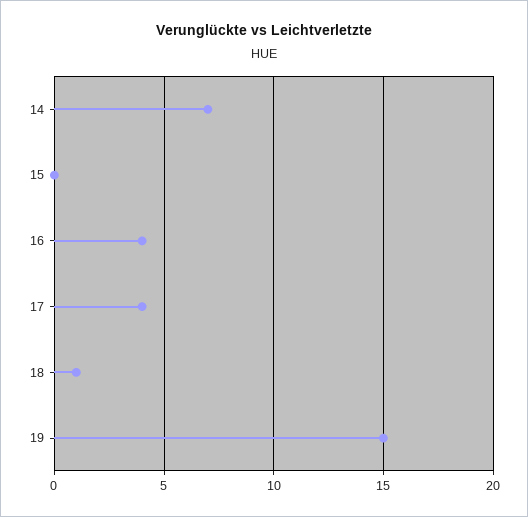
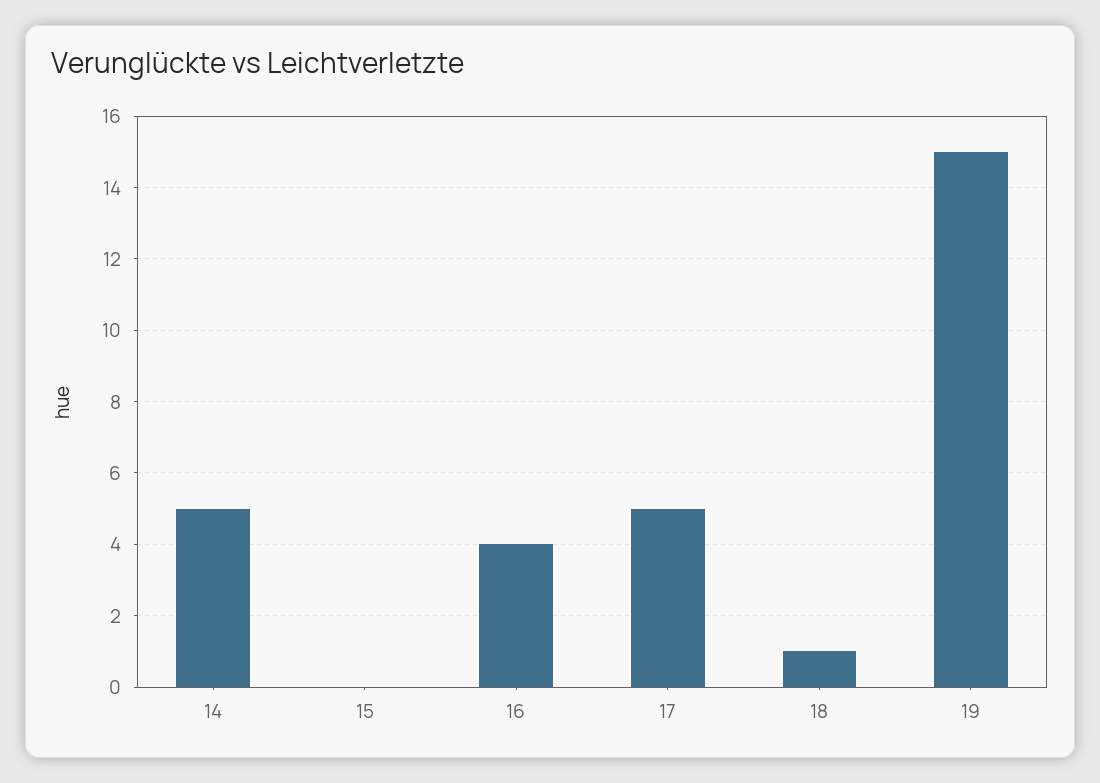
  {
-   "14": 7,
+   "14": 5,
    "15": 0,
    "16": 4,
-   "17": 4,
+   "17": 5,
    "18": 1,
    "19": 15
  }

